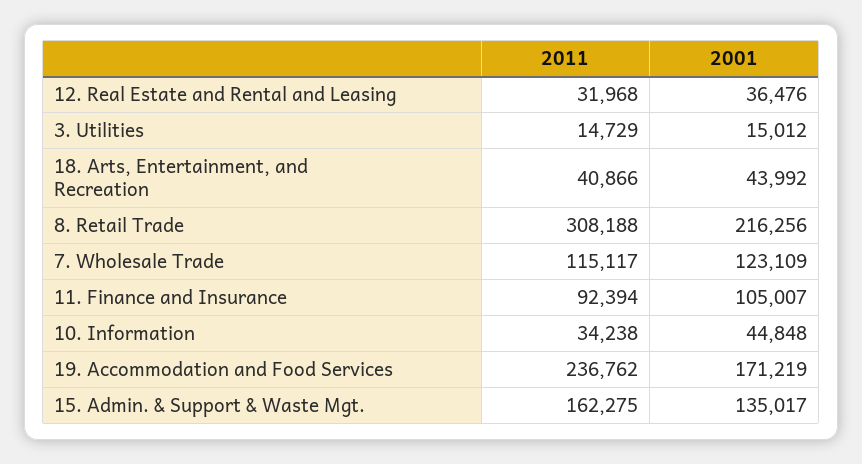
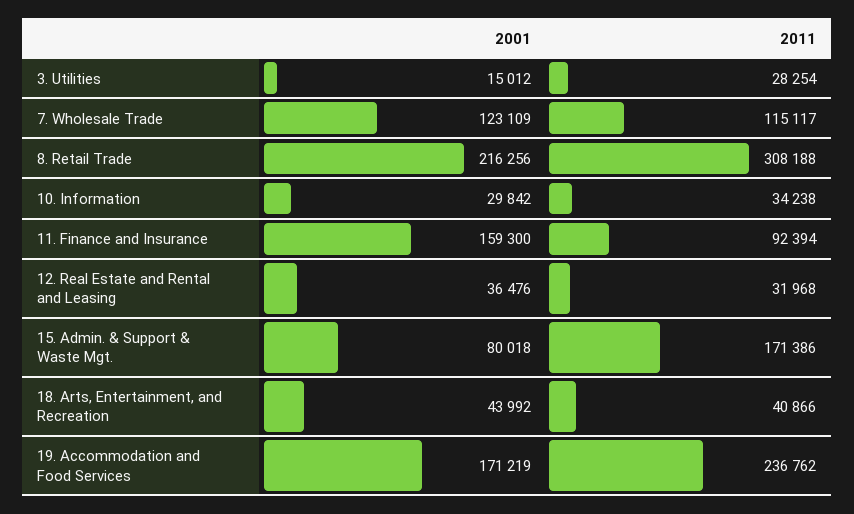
  {
    "2011": {
      "12. Real Estate and Rental and Leasing": 31968,
-     "3. Utilities": 14729,
+     "3. Utilities": 28254,
      "18. Arts, Entertainment, and Recreation": 40866,
      "8. Retail Trade": 308188,
      "7. Wholesale Trade": 115117,
      "11. Finance and Insurance": 92394,
      "10. Information": 34238,
      "19. Accommodation and Food Services": 236762,
-     "15. Admin. & Support & Waste Mgt.": 162275
+     "15. Admin. & Support & Waste Mgt.": 171386
    },
    "2001": {
      "12. Real Estate and Rental and Leasing": 36476,
      "3. Utilities": 15012,
      "18. Arts, Entertainment, and Recreation": 43992,
      "8. Retail Trade": 216256,
      "7. Wholesale Trade": 123109,
-     "11. Finance and Insurance": 105007,
+     "11. Finance and Insurance": 159300,
-     "10. Information": 44848,
+     "10. Information": 29842,
      "19. Accommodation and Food Services": 171219,
-     "15. Admin. & Support & Waste Mgt.": 135017
+     "15. Admin. & Support & Waste Mgt.": 80018
    }
  }

